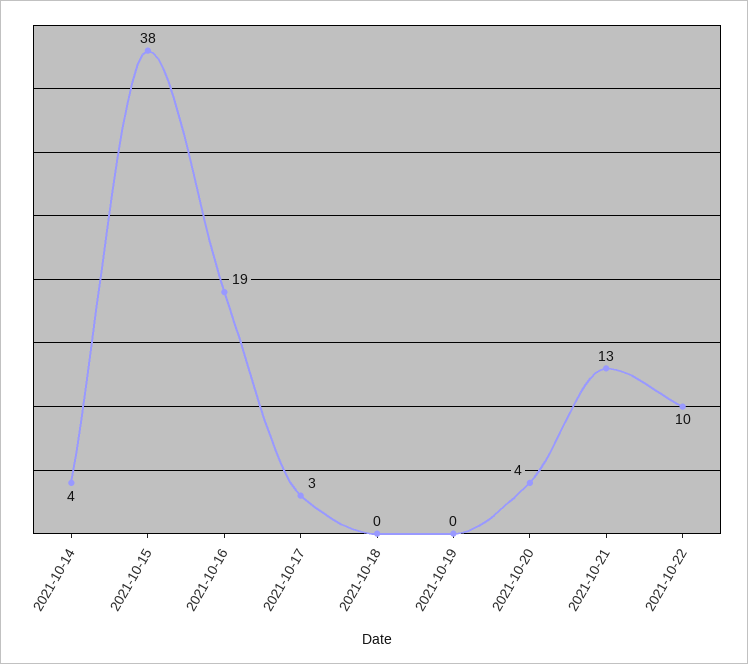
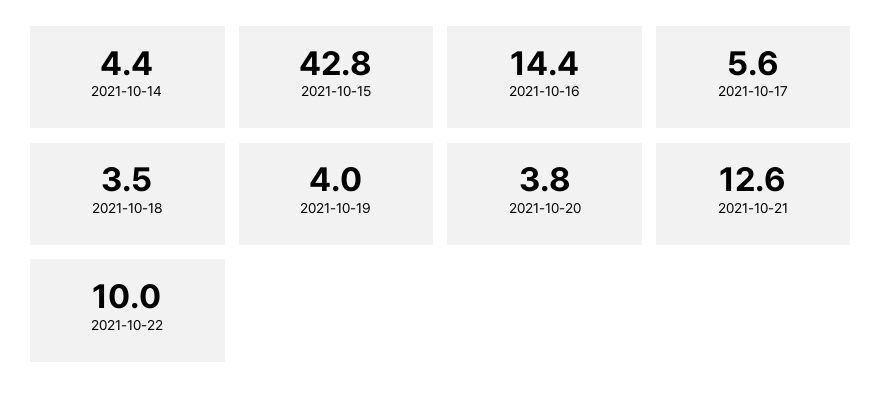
  {
    "2021-10-14": 4.4,
-   "2021-10-15": 38,
+   "2021-10-15": 42.8,
-   "2021-10-16": 19,
+   "2021-10-16": 14.4,
-   "2021-10-17": 3,
+   "2021-10-17": 5.6,
-   "2021-10-18": 0,
+   "2021-10-18": 3.5,
-   "2021-10-19": 0,
+   "2021-10-19": 4,
    "2021-10-20": 3.8,
    "2021-10-21": 12.6,
    "2021-10-22": 10
  }

